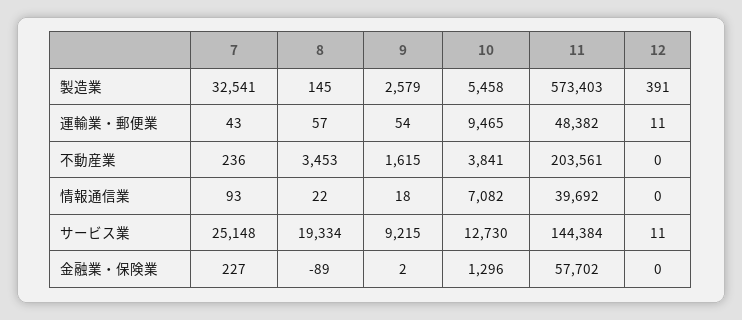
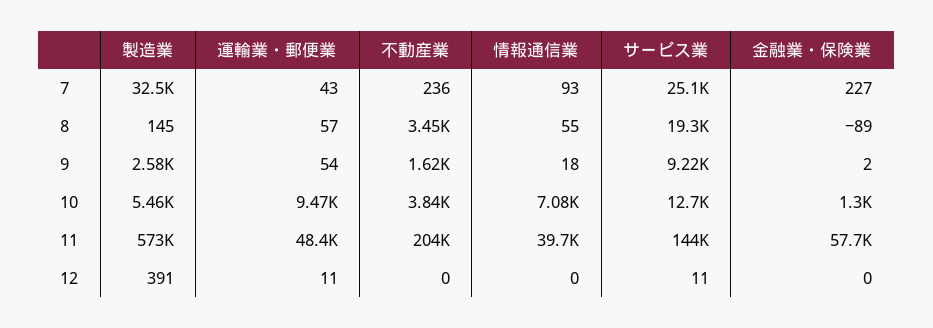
  {
    "7": {
      "製造業": 32541,
      "運輸業・郵便業": 43,
      "不動産業": 236,
      "情報通信業": 93,
      "サービス業": 25148,
      "金融業・保険業": 227
    },
    "8": {
      "製造業": 145,
      "運輸業・郵便業": 57,
      "不動産業": 3453,
-     "情報通信業": 22,
+     "情報通信業": 55,
      "サービス業": 19334,
      "金融業・保険業": -89
    },
    "9": {
      "製造業": 2579,
      "運輸業・郵便業": 54,
      "不動産業": 1615,
      "情報通信業": 18,
      "サービス業": 9215,
      "金融業・保険業": 2
    },
    "10": {
      "製造業": 5458,
      "運輸業・郵便業": 9465,
      "不動産業": 3841,
      "情報通信業": 7082,
      "サービス業": 12730,
      "金融業・保険業": 1296
    },
    "11": {
      "製造業": 573403,
      "運輸業・郵便業": 48382,
      "不動産業": 203561,
      "情報通信業": 39692,
      "サービス業": 144384,
      "金融業・保険業": 57702
    },
    "12": {
      "製造業": 391,
      "運輸業・郵便業": 11,
      "不動産業": 0,
      "情報通信業": 0,
      "サービス業": 11,
      "金融業・保険業": 0
    }
  }

